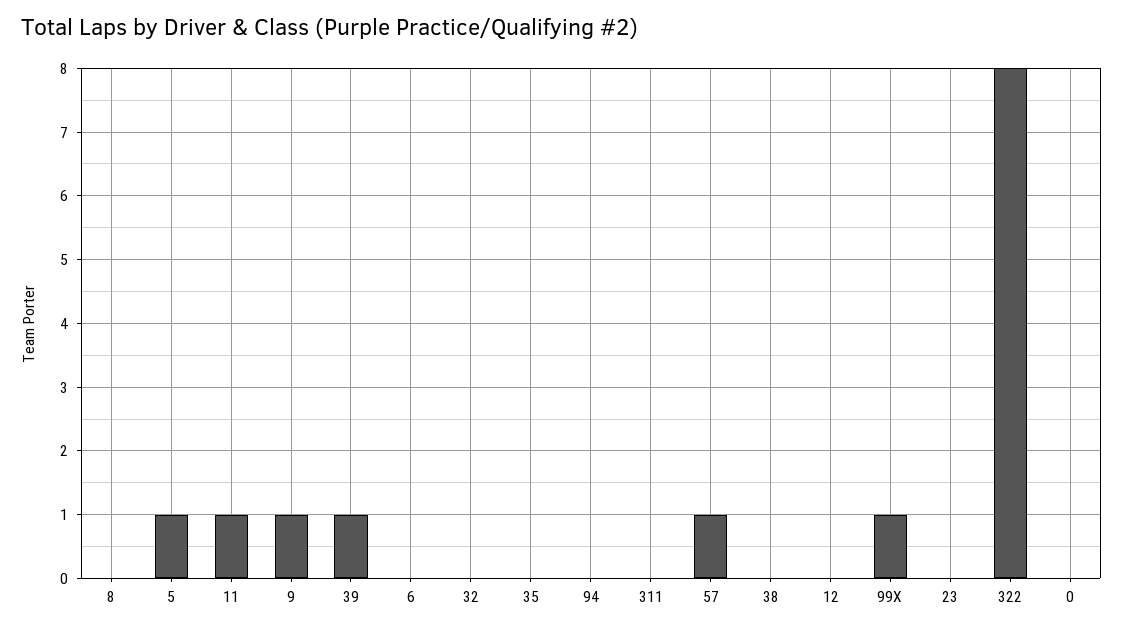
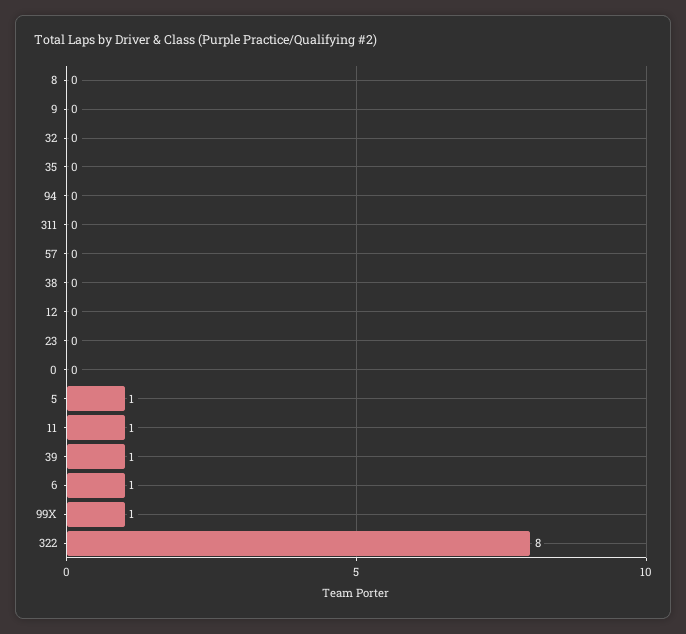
  {
    "8": 0,
    "5": 1,
    "11": 1,
-   "9": 1,
+   "9": 0,
    "39": 1,
-   "6": 0,
+   "6": 1,
    "32": 0,
    "35": 0,
    "94": 0,
    "311": 0,
-   "57": 1,
+   "57": 0,
    "38": 0,
    "12": 0,
    "99X": 1,
    "23": 0,
    "322": 8,
    "0": 0
  }

